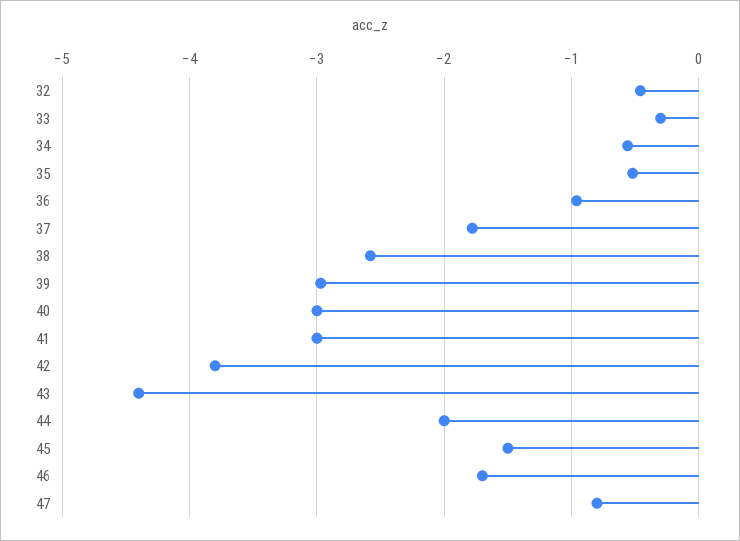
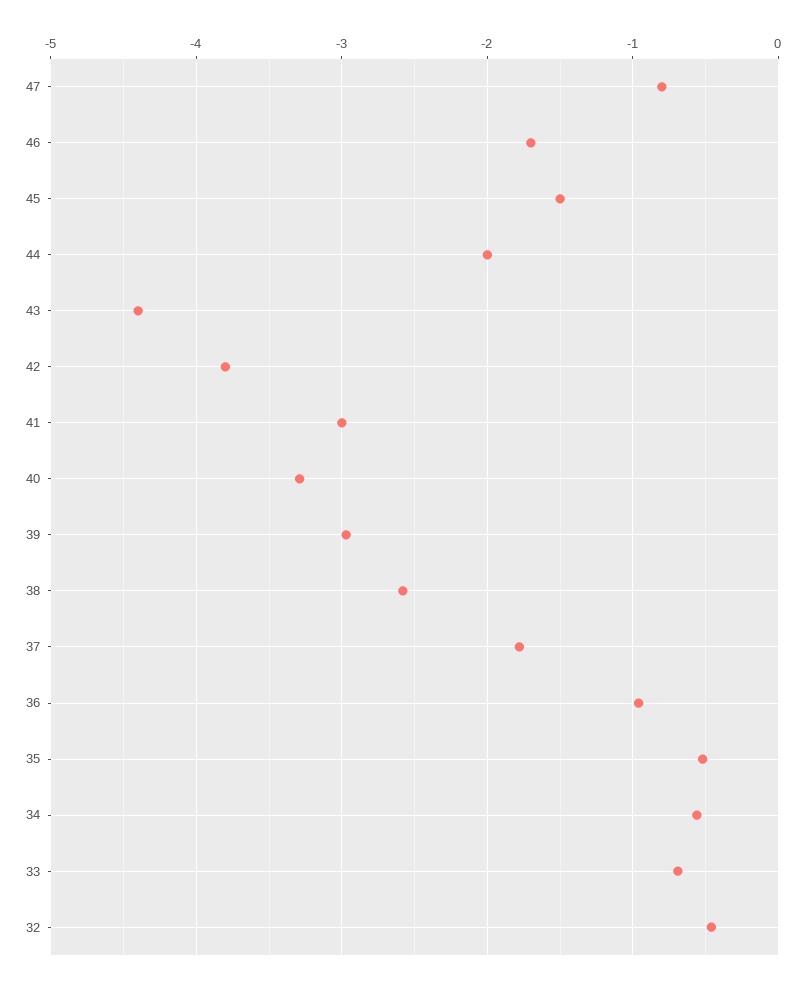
  {
    "32": -0.5,
-   "33": -0.3,
+   "33": -0.7,
    "34": -0.6,
    "35": -0.5,
    "36": -1,
    "37": -1.8,
    "38": -2.6,
    "39": -3,
-   "40": -3,
+   "40": -3.3,
    "41": -3,
    "42": -3.8,
    "43": -4.4,
    "44": -2,
    "45": -1.5,
    "46": -1.7,
    "47": -0.8
  }

